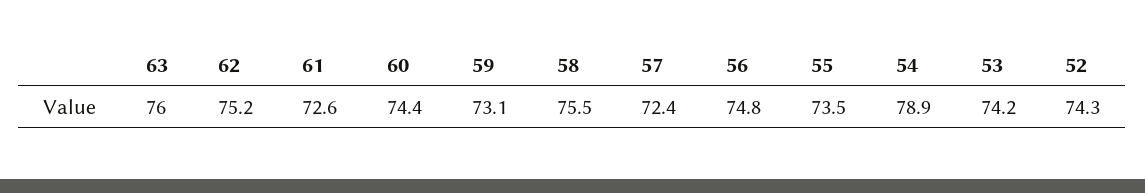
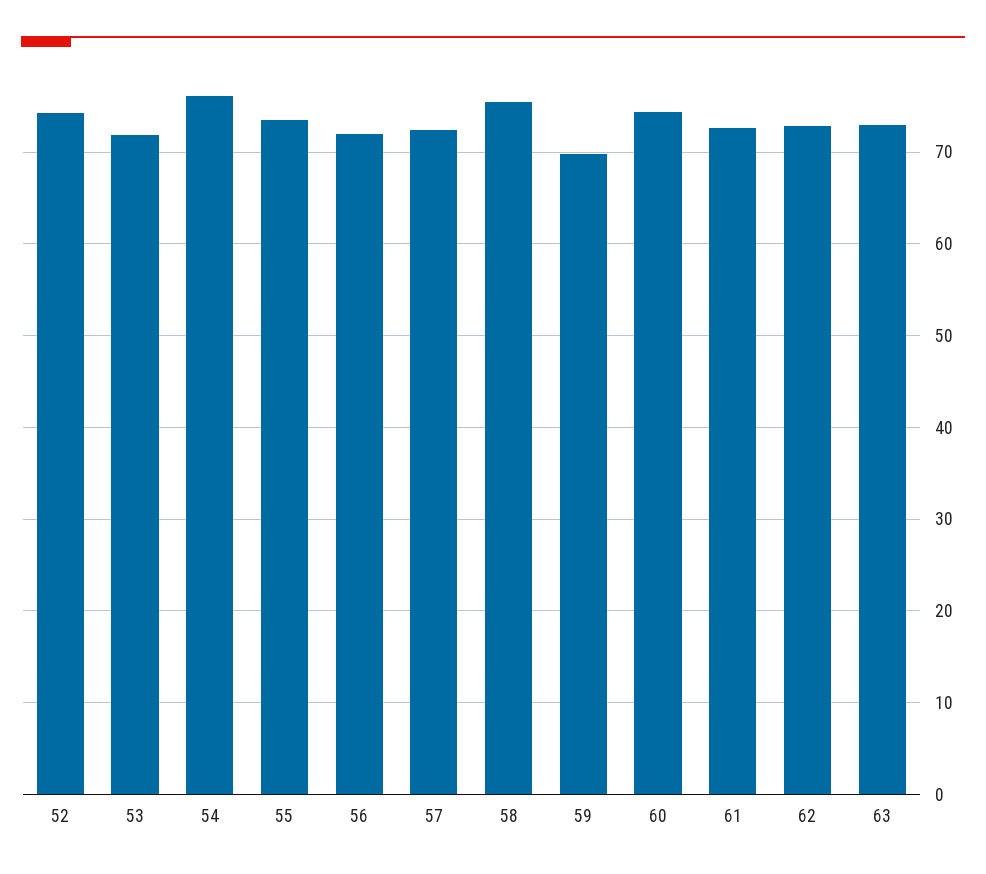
  {
-   "63": 76,
+   "63": 73,
-   "62": 75.2,
+   "62": 73,
    "61": 72.6,
    "60": 74.4,
-   "59": 73.1,
+   "59": 70,
    "58": 75.5,
    "57": 72.4,
-   "56": 74.8,
+   "56": 72,
    "55": 73.5,
-   "54": 78.9,
+   "54": 76,
-   "53": 74.2,
+   "53": 72,
    "52": 74.3
  }

